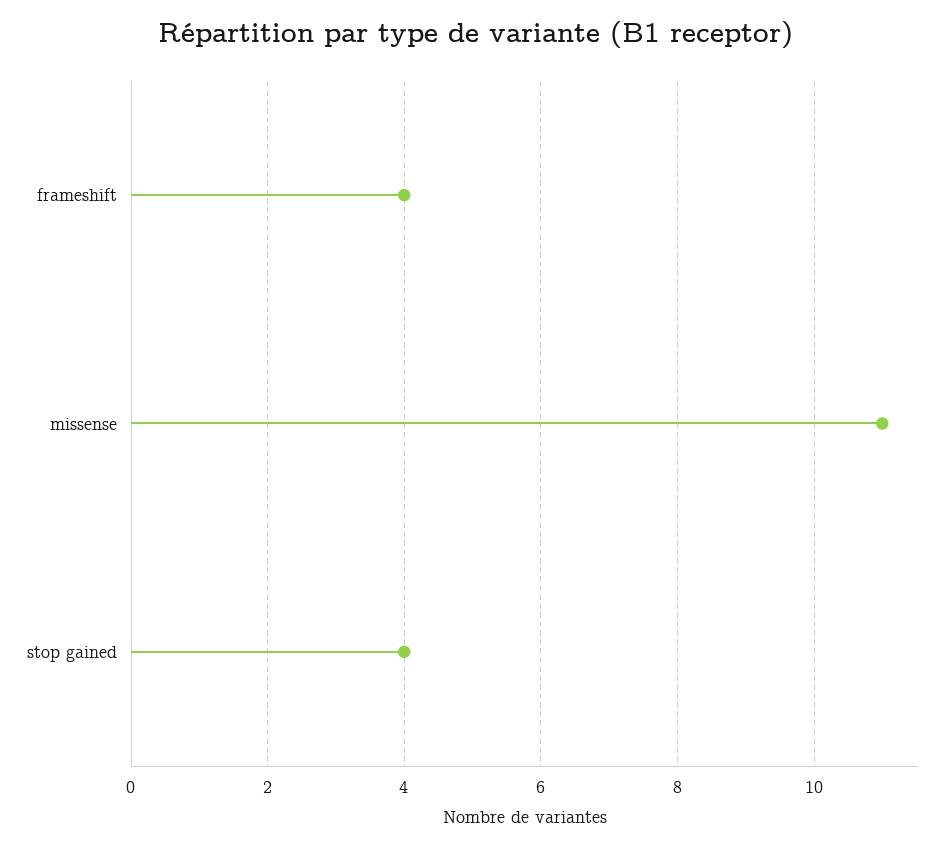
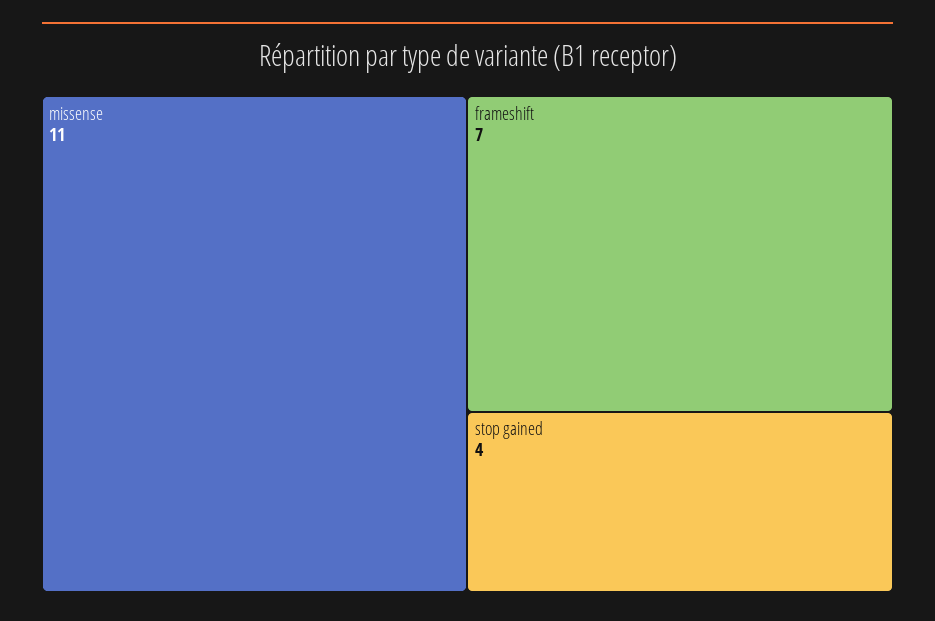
  {
-   "frameshift": 4,
+   "frameshift": 7,
    "missense": 11,
    "stop gained": 4
  }

